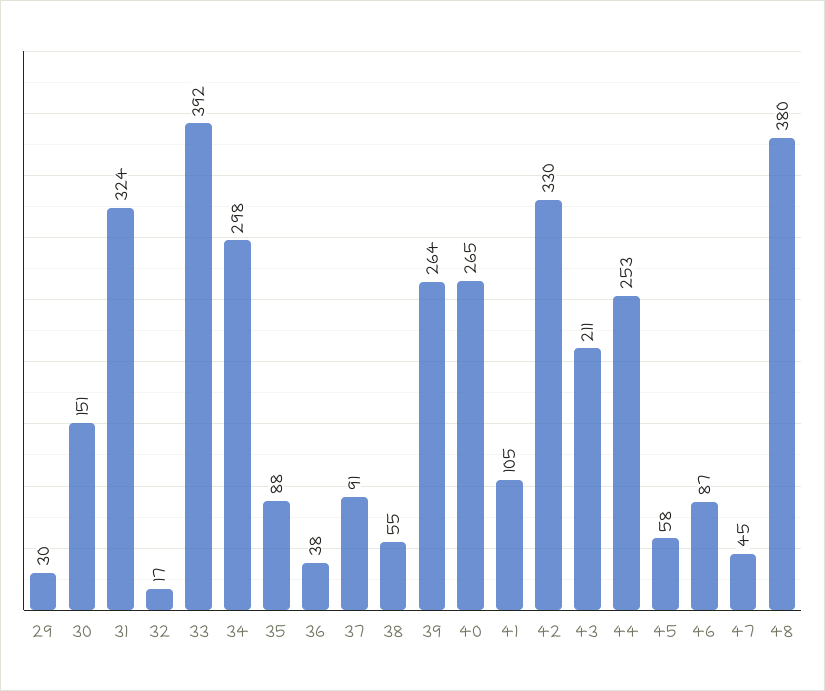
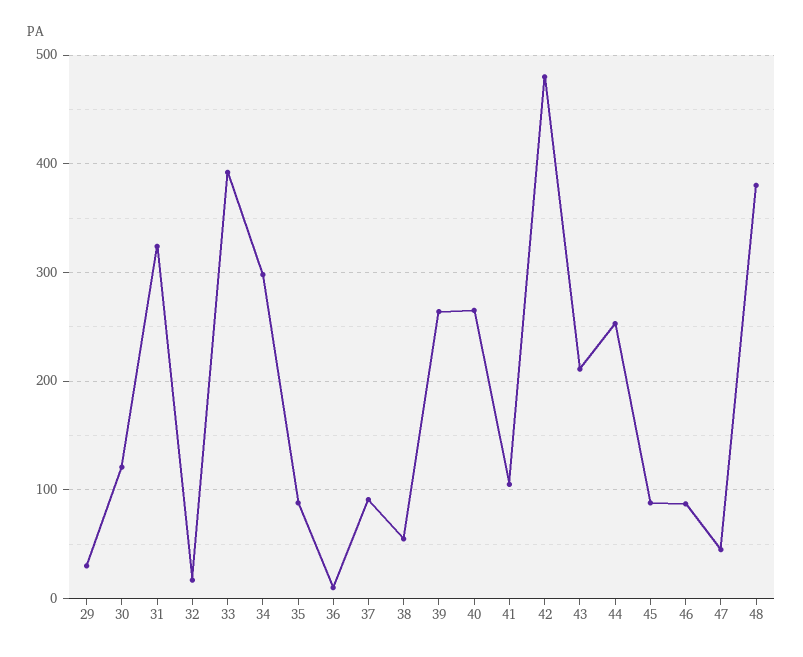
  {
    "29": 30,
-   "30": 151,
+   "30": 120,
    "31": 324,
    "32": 17,
    "33": 392,
    "34": 298,
    "35": 88,
-   "36": 38,
+   "36": 10,
    "37": 91,
    "38": 55,
    "39": 264,
    "40": 265,
    "41": 105,
-   "42": 330,
+   "42": 480,
    "43": 211,
    "44": 253,
-   "45": 58,
+   "45": 90,
    "46": 87,
    "47": 45,
    "48": 380
  }

